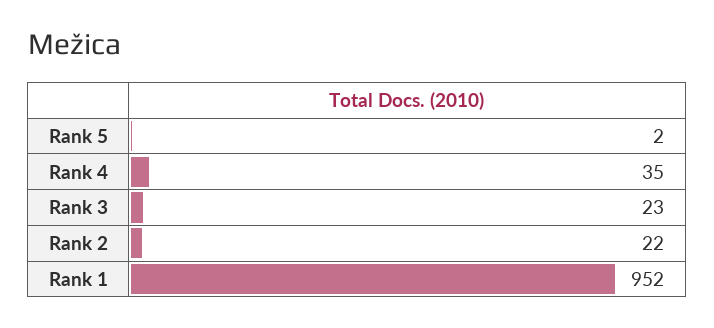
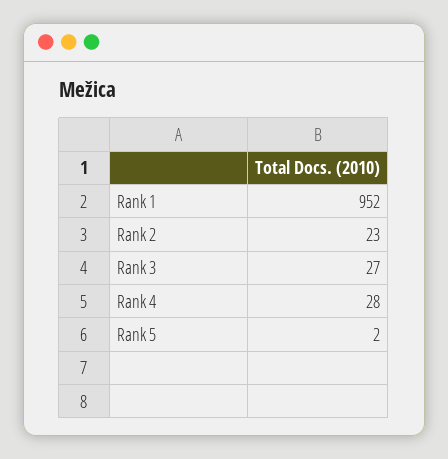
  {
    "Rank 5": 2,
-   "Rank 4": 35,
+   "Rank 4": 28,
-   "Rank 3": 23,
+   "Rank 3": 27,
-   "Rank 2": 22,
+   "Rank 2": 23,
    "Rank 1": 952
  }

